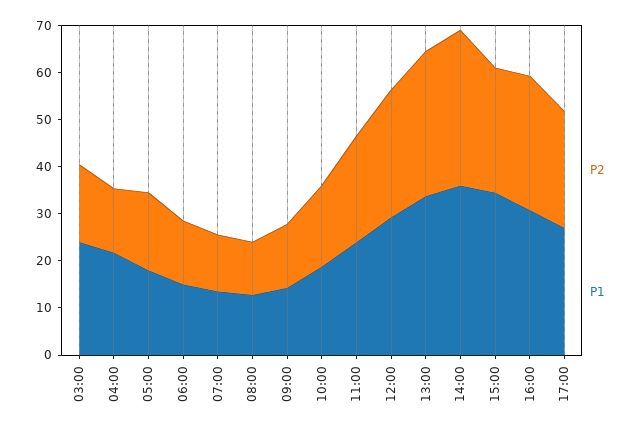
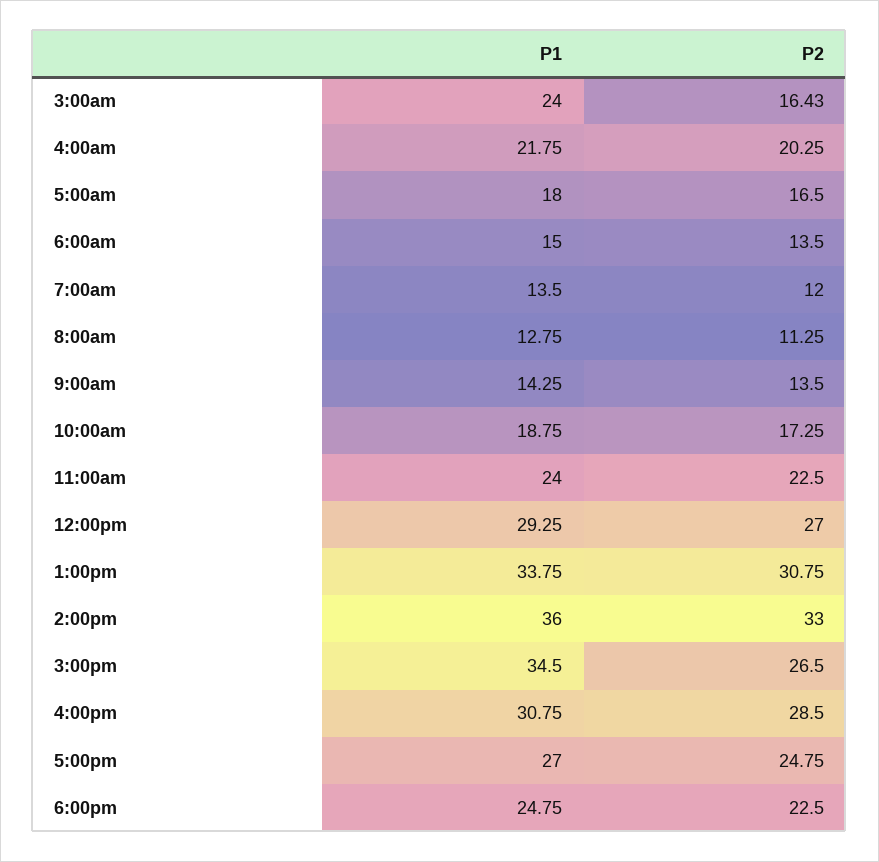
  {
    "P2": {
      "03:00": 16.43,
-     "04:00": 14,
+     "04:00": 20.25,
      "05:00": 16.5,
      "06:00": 13.5,
      "07:00": 12,
      "08:00": 11.25,
      "09:00": 13.5,
      "10:00": 17.25,
      "11:00": 22.5,
      "12:00": 27,
      "13:00": 30.75,
      "14:00": 33,
      "15:00": 26.5,
      "16:00": 28.5,
-     "17:00": 24.75
+     "17:00": 24.75,
+     "6:00pm": 22.5
    },
    "P1": {
      "03:00": 24,
      "04:00": 21.75,
      "05:00": 18,
      "06:00": 15,
      "07:00": 13.5,
      "08:00": 12.75,
      "09:00": 14.25,
      "10:00": 18.75,
      "11:00": 24,
      "12:00": 29.25,
      "13:00": 33.75,
      "14:00": 36,
      "15:00": 34.5,
      "16:00": 30.75,
-     "17:00": 27
+     "17:00": 27,
+     "6:00pm": 24.75
    }
  }

